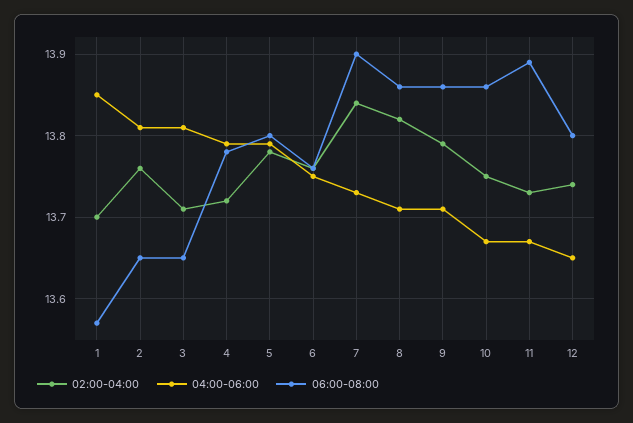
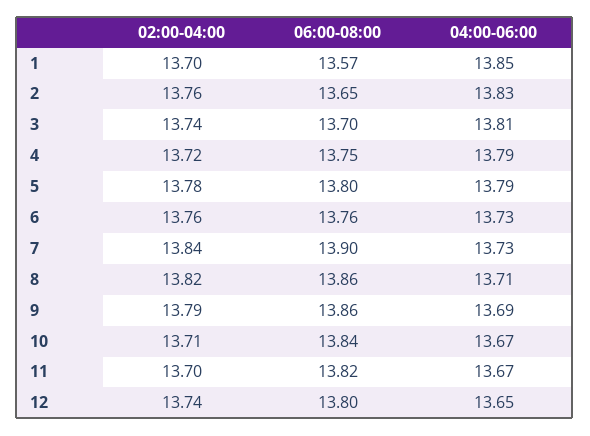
  {
    "02:00-04:00": {
      "1": 13.7,
      "2": 13.76,
-     "3": 13.71,
+     "3": 13.74,
      "4": 13.72,
      "5": 13.78,
      "6": 13.76,
      "7": 13.84,
      "8": 13.82,
      "9": 13.79,
-     "10": 13.75,
+     "10": 13.71,
-     "11": 13.73,
+     "11": 13.7,
      "12": 13.74
    },
    "04:00-06:00": {
      "1": 13.85,
-     "2": 13.81,
+     "2": 13.83,
      "3": 13.81,
      "4": 13.79,
      "5": 13.79,
-     "6": 13.75,
+     "6": 13.73,
      "7": 13.73,
      "8": 13.71,
-     "9": 13.71,
+     "9": 13.69,
      "10": 13.67,
      "11": 13.67,
      "12": 13.65
    },
    "06:00-08:00": {
      "1": 13.57,
      "2": 13.65,
-     "3": 13.65,
+     "3": 13.7,
-     "4": 13.78,
+     "4": 13.75,
      "5": 13.8,
      "6": 13.76,
      "7": 13.9,
      "8": 13.86,
      "9": 13.86,
-     "10": 13.86,
+     "10": 13.84,
-     "11": 13.89,
+     "11": 13.82,
      "12": 13.8
    }
  }

